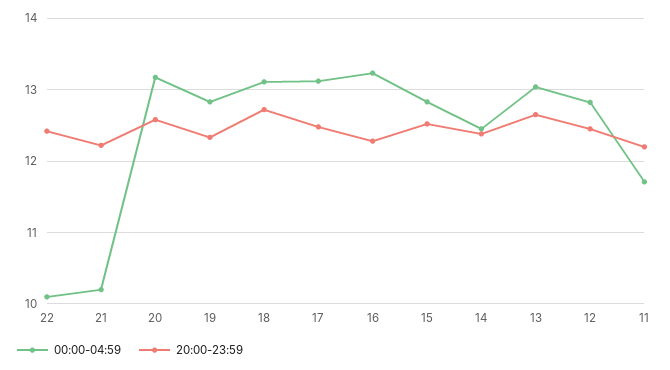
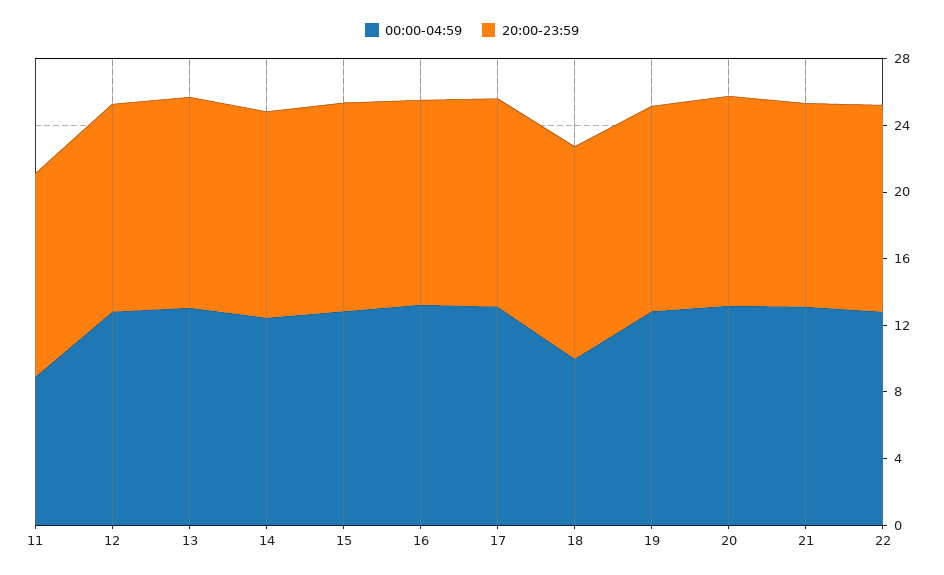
  {
    "00:00-04:59": {
-     "22": 10.1,
+     "22": 13,
-     "21": 10.2,
+     "21": 13,
      "20": 13.2,
      "19": 12.8,
-     "18": 13.1,
+     "18": 10,
      "17": 13.1,
      "16": 13.2,
      "15": 12.8,
      "14": 12.5,
      "13": 13,
      "12": 12.8,
-     "11": 11.7
+     "11": 9
    },
    "20:00-23:59": {
      "22": 12.4,
      "21": 12.2,
      "20": 12.6,
      "19": 12.3,
      "18": 12.7,
      "17": 12.5,
      "16": 12.3,
      "15": 12.5,
      "14": 12.4,
      "13": 12.7,
      "12": 12.5,
      "11": 12.2
    }
  }

